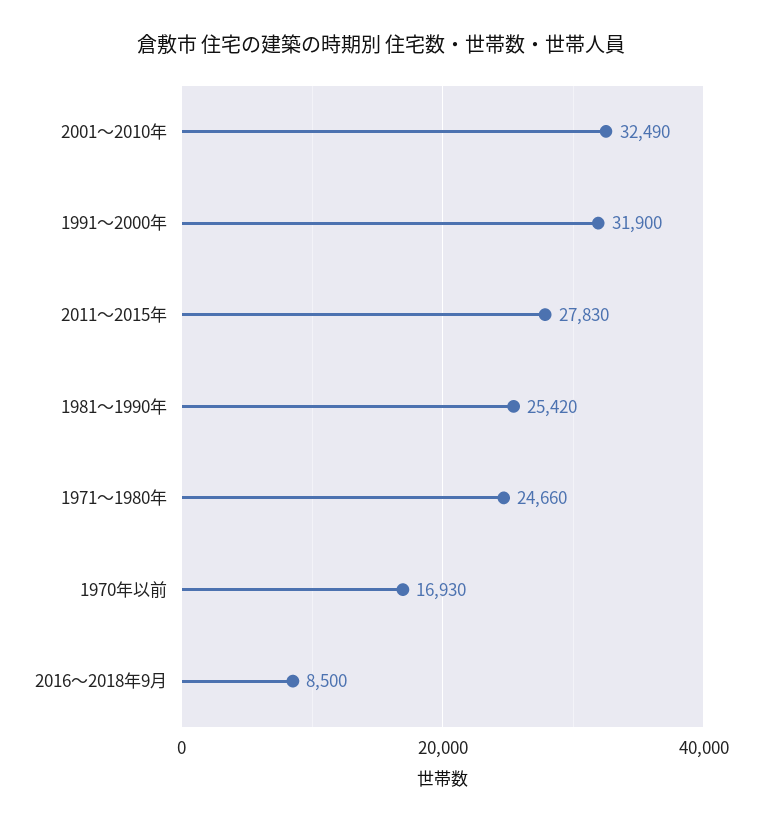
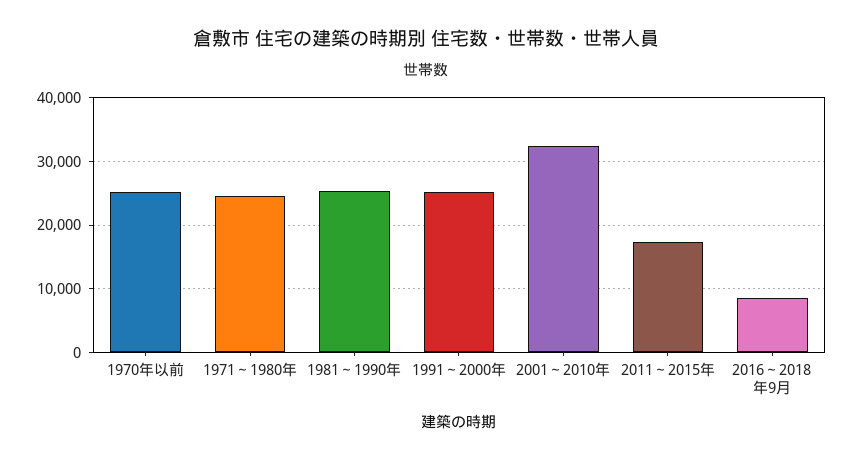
  {
    "2001～2010年": 32490,
-   "1991～2000年": 31900,
+   "1991～2000年": 25000,
-   "2011～2015年": 27830,
+   "2011～2015年": 17000,
    "1981～1990年": 25420,
    "1971～1980年": 24660,
-   "1970年以前": 16930,
+   "1970年以前": 25000,
    "2016～2018年9月": 8500
  }

